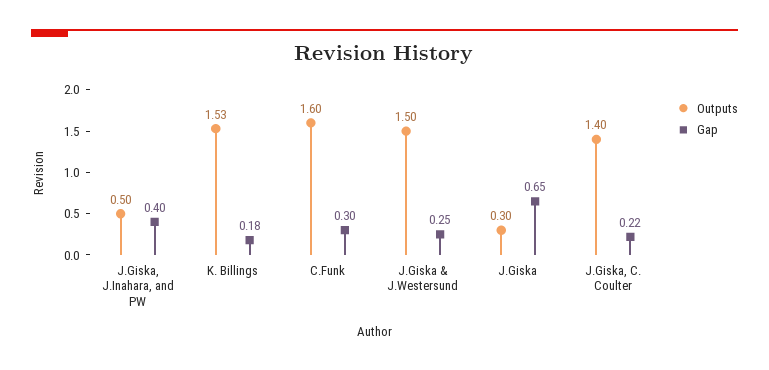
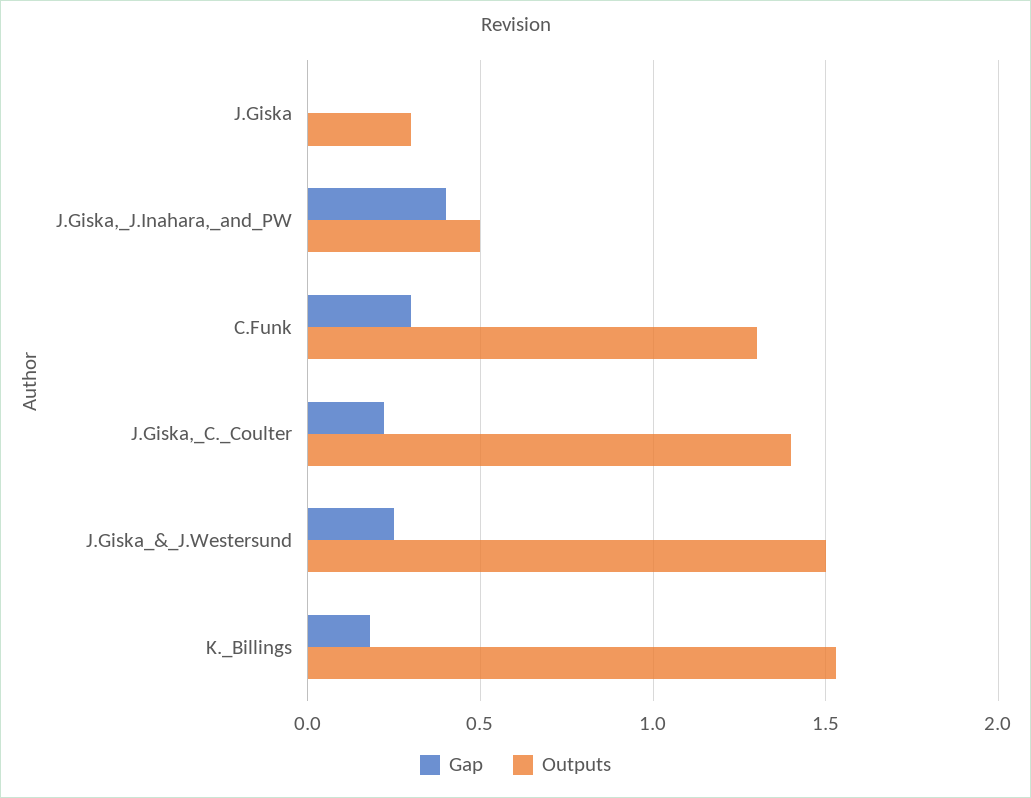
  {
    "Outputs": {
      "J.Giska, J.Inahara, and PW": 0.5,
      "K. Billings": 1.53,
-     "C.Funk": 1.6,
+     "C.Funk": 1.3,
      "J.Giska & J.Westersund": 1.5,
      "J.Giska": 0.3,
      "J.Giska, C. Coulter": 1.4
    },
    "Gap": {
      "J.Giska, J.Inahara, and PW": 0.4,
      "K. Billings": 0.18,
      "C.Funk": 0.3,
      "J.Giska & J.Westersund": 0.25,
-     "J.Giska": 0.65,
+     "J.Giska": 0,
      "J.Giska, C. Coulter": 0.22
    }
  }

